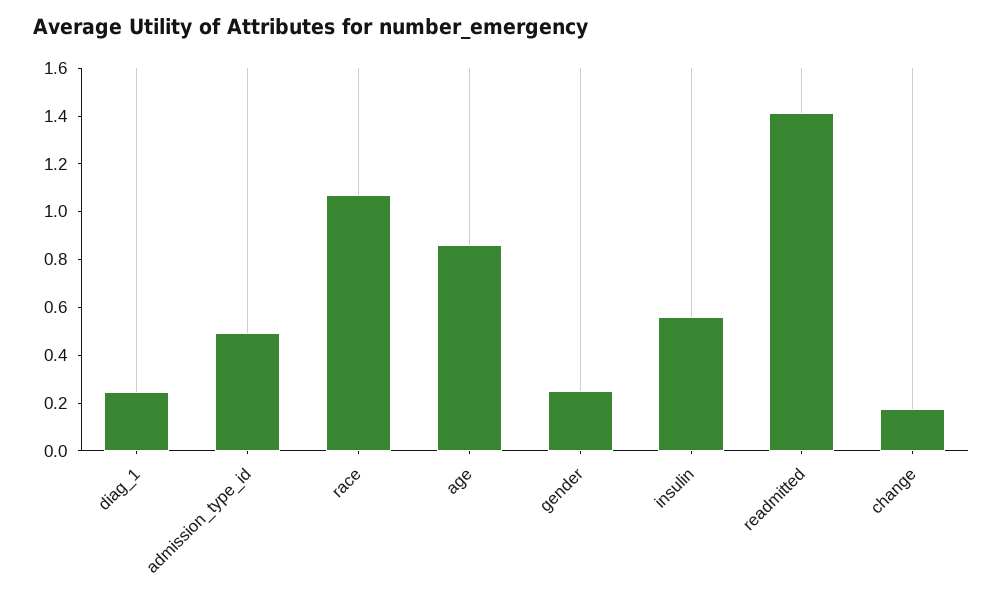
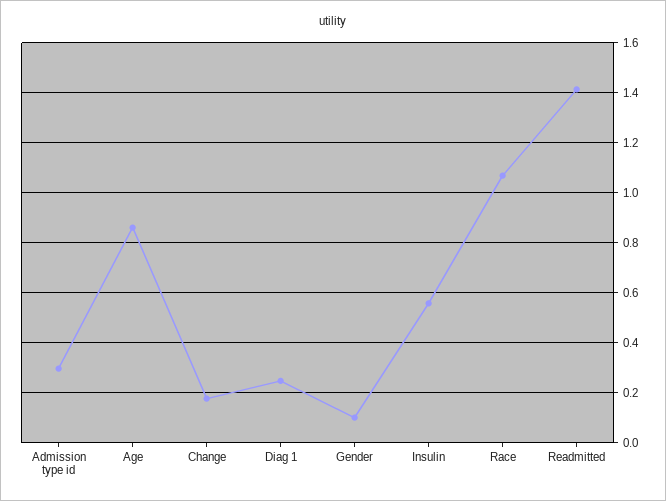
  {
    "diag_1": 0.25,
-   "admission_type_id": 0.5,
+   "admission_type_id": 0.3,
    "race": 1.075,
    "age": 0.85,
-   "gender": 0.25,
+   "gender": 0.1,
    "insulin": 0.55,
    "readmitted": 1.425,
    "change": 0.175
  }

